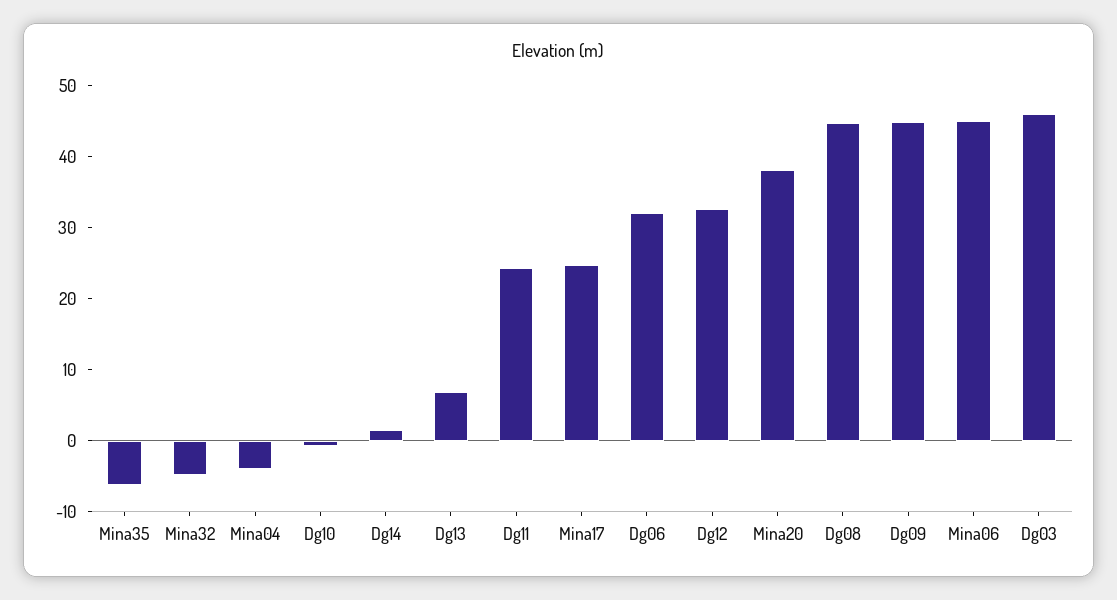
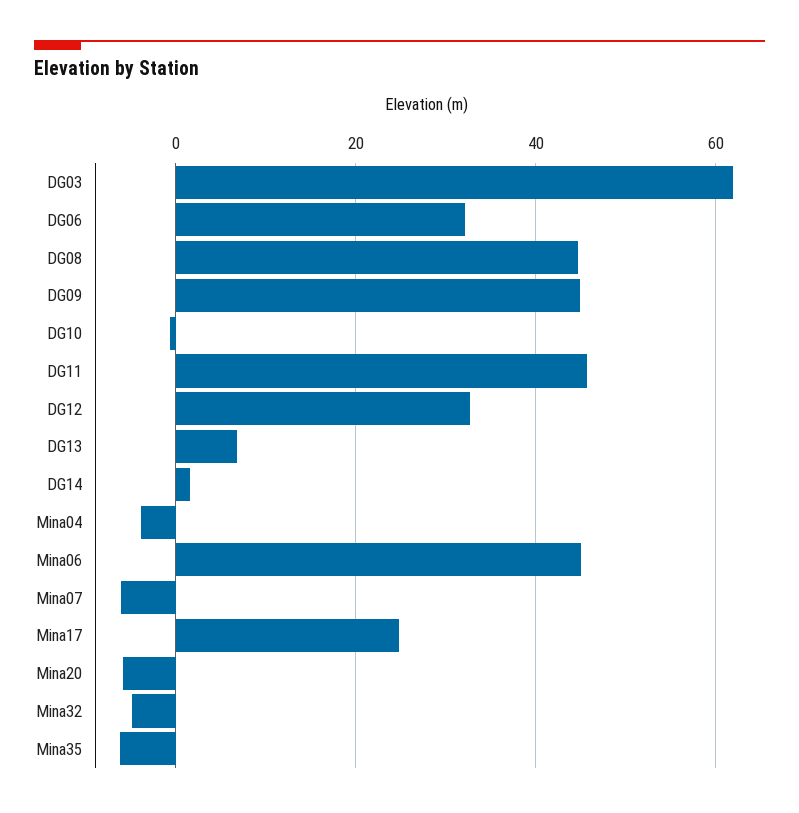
  {
    "Mina35": -6,
    "Mina32": -4,
    "Mina04": -4,
    "Dg10": 0,
    "Dg14": 2,
    "Dg13": 6,
-   "Dg11": 24,
+   "Dg11": 46,
    "Mina17": 24,
    "Dg06": 32,
    "Dg12": 32,
-   "Mina20": 38,
+   "Mina20": -6,
    "Dg08": 44,
    "Dg09": 44,
    "Mina06": 44,
-   "Dg03": 46
+   "Dg03": 62,
+   "Mina07": -6
  }

